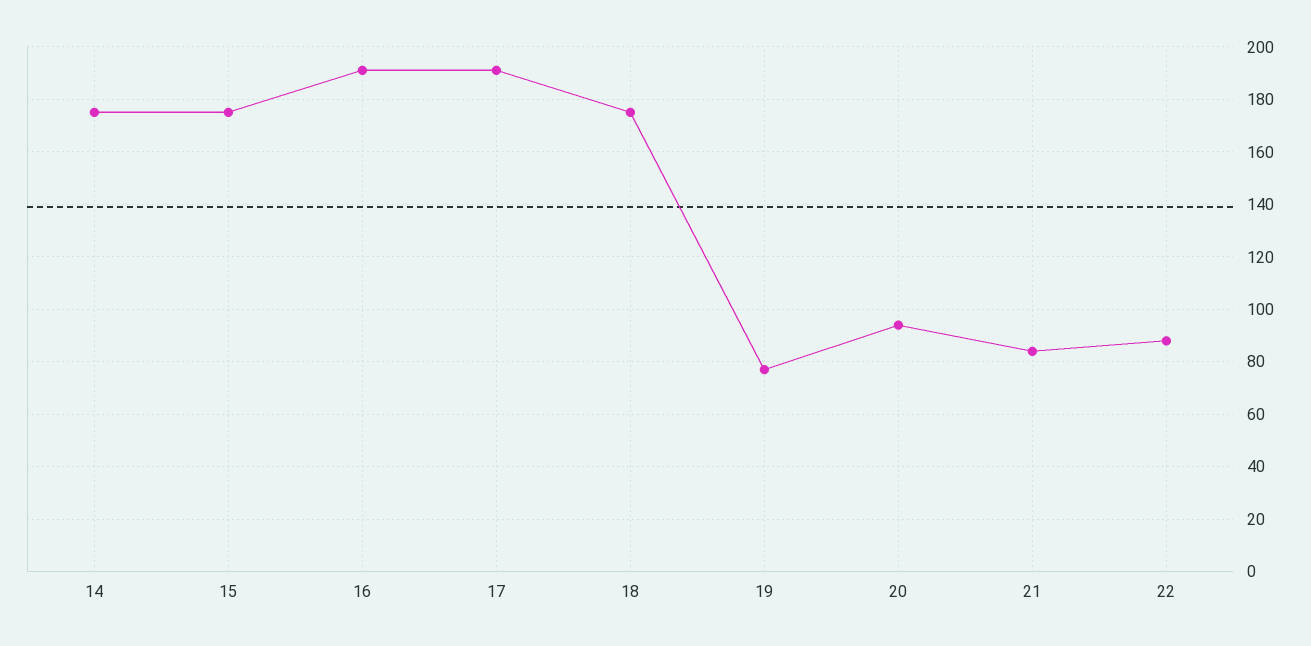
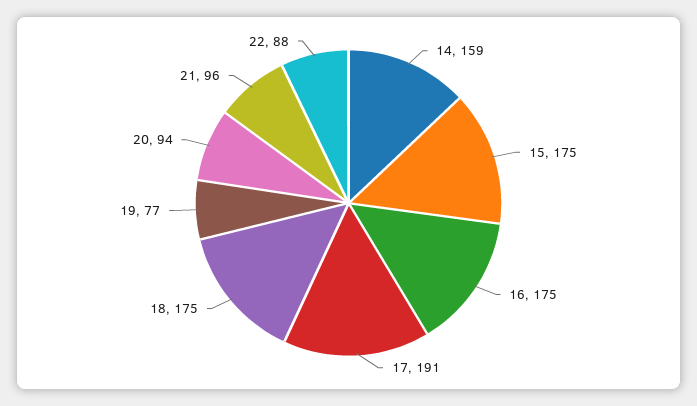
  {
-   "14": 175,
+   "14": 159,
    "15": 175,
-   "16": 190,
+   "16": 175,
    "17": 191,
    "18": 175,
    "19": 77,
    "20": 94,
-   "21": 85,
+   "21": 96,
    "22": 88
  }

